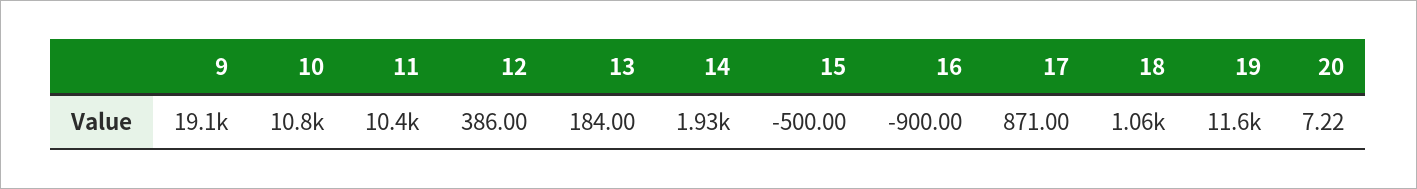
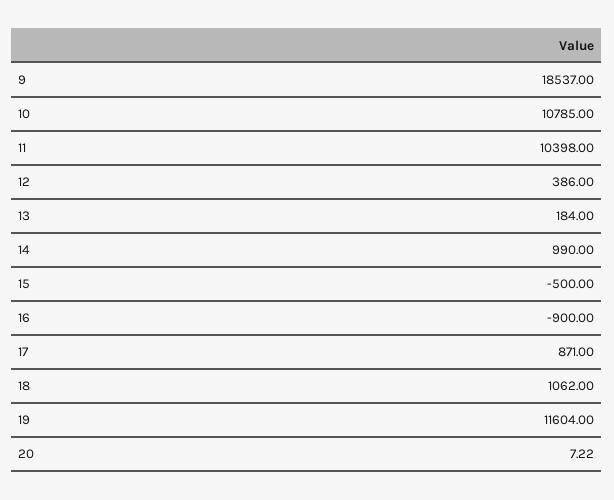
  {
-   "9": 19100,
+   "9": 18537,
    "10": 10785,
    "11": 10398,
    "12": 386,
    "13": 184,
-   "14": 1930,
+   "14": 990,
    "15": -500,
    "16": -900,
    "17": 871,
    "18": 1062,
    "19": 11604,
    "20": 7.22
  }

